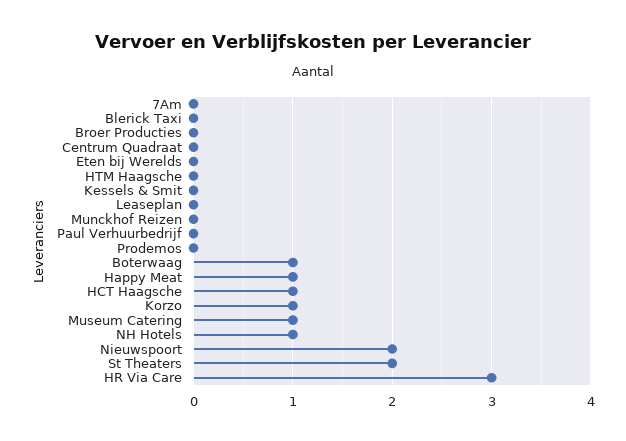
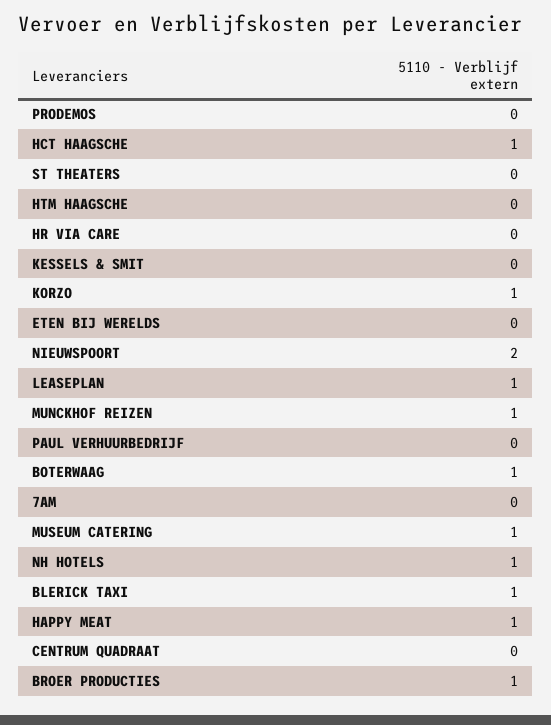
  {
    "7Am": 0,
-   "Blerick Taxi": 0,
+   "Blerick Taxi": 1,
-   "Broer Producties": 0,
+   "Broer Producties": 1,
    "Centrum Quadraat": 0,
    "Eten bij Werelds": 0,
    "HTM Haagsche": 0,
    "Kessels & Smit": 0,
-   "Leaseplan": 0,
+   "Leaseplan": 1,
-   "Munckhof Reizen": 0,
+   "Munckhof Reizen": 1,
    "Paul Verhuurbedrijf": 0,
    "Prodemos": 0,
    "Boterwaag": 1,
    "Happy Meat": 1,
    "HCT Haagsche": 1,
    "Korzo": 1,
    "Museum Catering": 1,
    "NH Hotels": 1,
    "Nieuwspoort": 2,
-   "St Theaters": 2,
+   "St Theaters": 0,
-   "HR Via Care": 3
+   "HR Via Care": 0
  }

